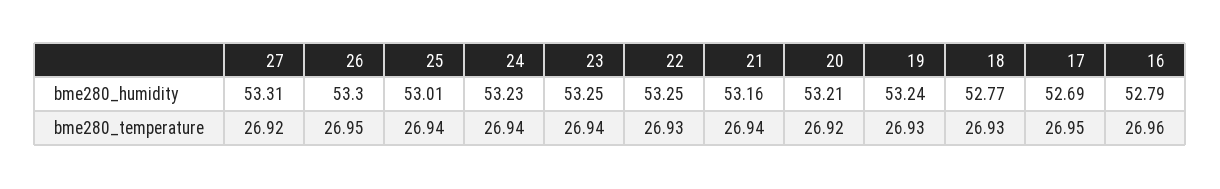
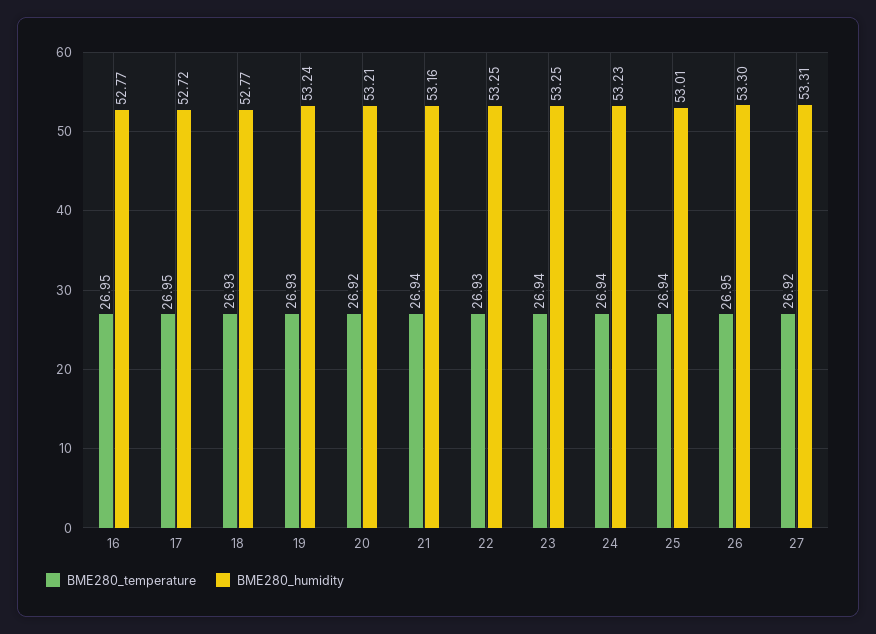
  {
    "bme280_humidity": {
      "27": 53.31,
      "26": 53.3,
      "25": 53.01,
      "24": 53.23,
      "23": 53.25,
      "22": 53.25,
      "21": 53.16,
      "20": 53.21,
      "19": 53.24,
      "18": 52.77,
-     "17": 52.69,
+     "17": 52.72,
-     "16": 52.79
+     "16": 52.77
    },
    "bme280_temperature": {
      "27": 26.92,
      "26": 26.95,
      "25": 26.94,
      "24": 26.94,
      "23": 26.94,
      "22": 26.93,
      "21": 26.94,
      "20": 26.92,
      "19": 26.93,
      "18": 26.93,
      "17": 26.95,
-     "16": 26.96
+     "16": 26.95
    }
  }

